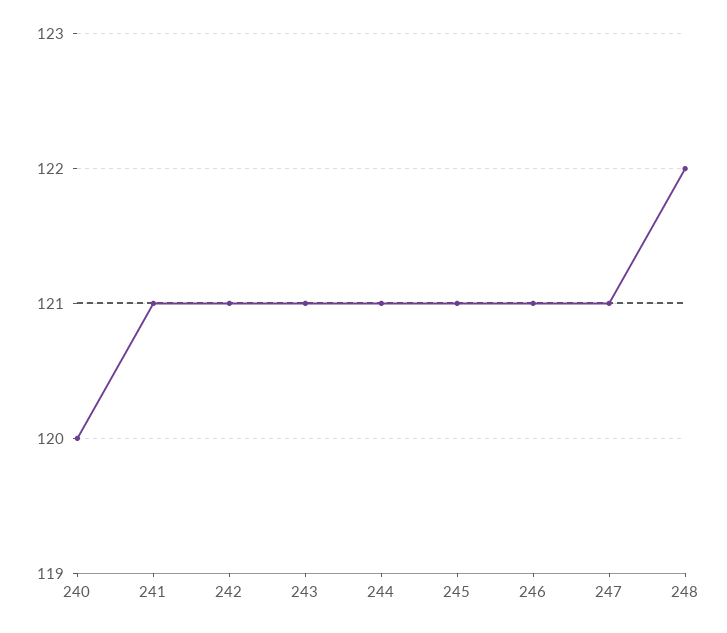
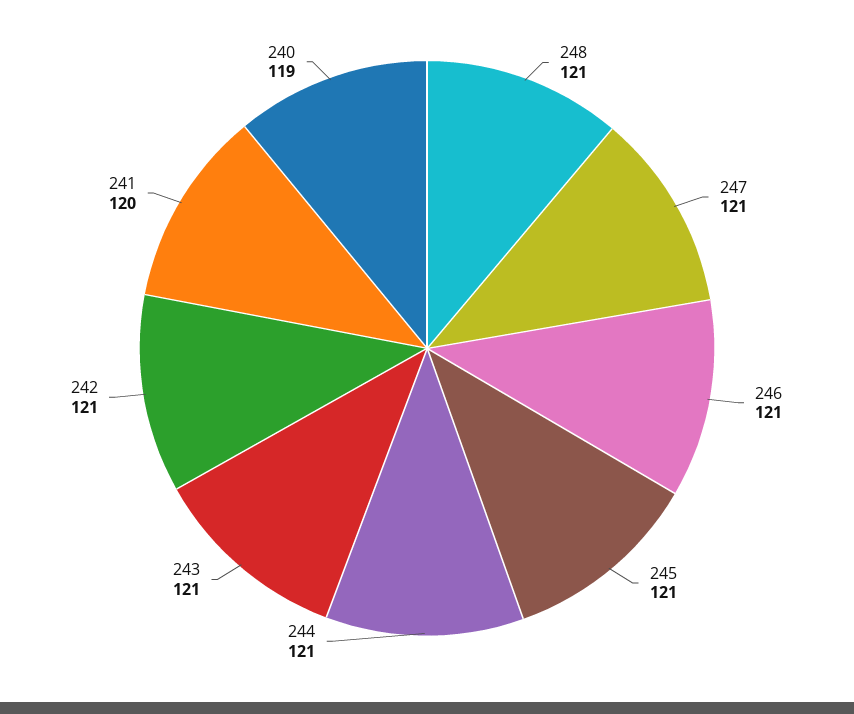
  {
-   "240": 120,
+   "240": 119,
-   "241": 121,
+   "241": 120,
    "242": 121,
    "243": 121,
    "244": 121,
    "245": 121,
    "246": 121,
    "247": 121,
-   "248": 122
+   "248": 121
  }

